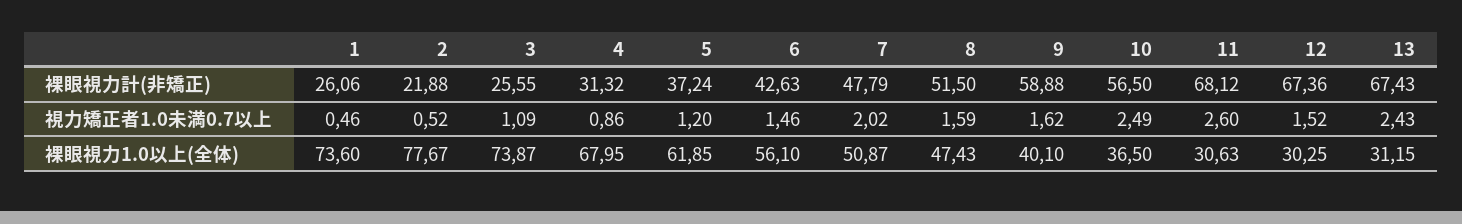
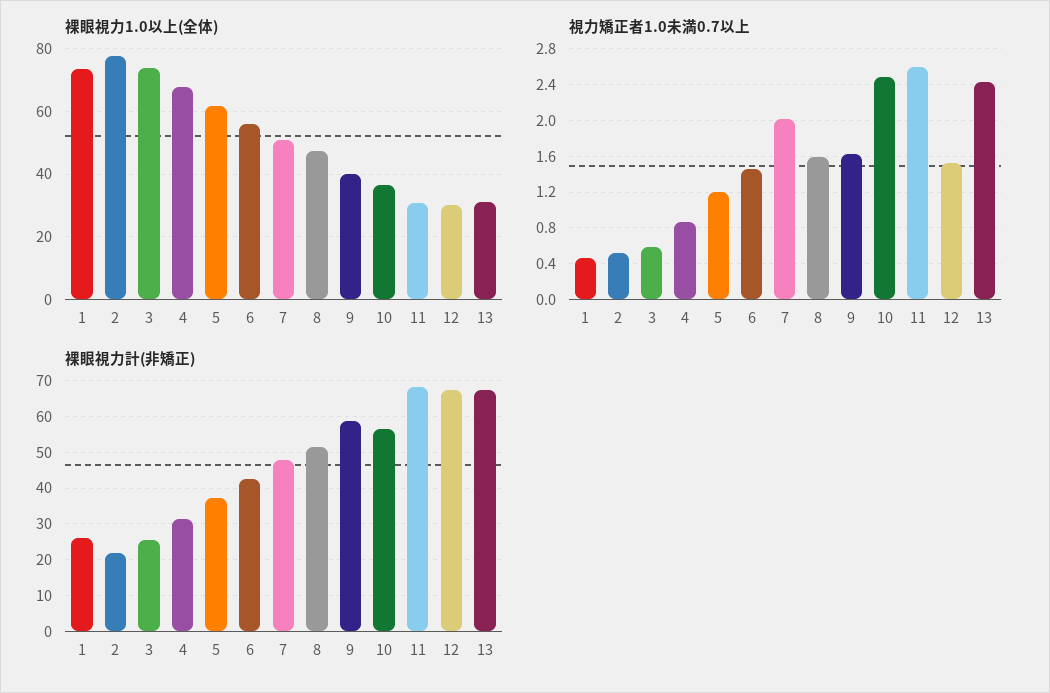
  {
    "裸眼視力計(非矯正)": {
      "1": 26.06,
      "2": 21.88,
      "3": 25.55,
      "4": 31.32,
      "5": 37.24,
      "6": 42.63,
      "7": 47.79,
      "8": 51.5,
      "9": 58.88,
      "10": 56.5,
      "11": 68.12,
      "12": 67.36,
      "13": 67.43
    },
    "視力矯正者1.0未満0.7以上": {
      "1": 0.46,
      "2": 0.52,
-     "3": 1.09,
+     "3": 0.6,
      "4": 0.86,
      "5": 1.2,
      "6": 1.46,
      "7": 2.02,
      "8": 1.59,
      "9": 1.62,
      "10": 2.49,
      "11": 2.6,
      "12": 1.52,
      "13": 2.43
    },
    "裸眼視力1.0以上(全体)": {
      "1": 73.6,
      "2": 77.67,
      "3": 73.87,
      "4": 67.95,
      "5": 61.85,
      "6": 56.1,
      "7": 50.87,
      "8": 47.43,
      "9": 40.1,
      "10": 36.5,
      "11": 30.63,
      "12": 30.25,
      "13": 31.15
    }
  }

